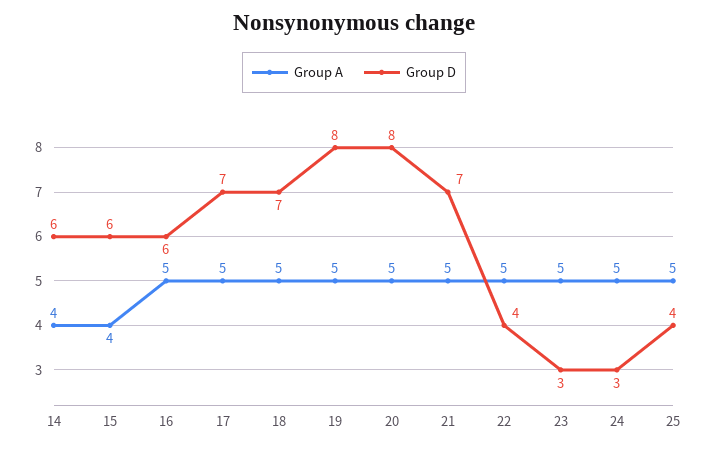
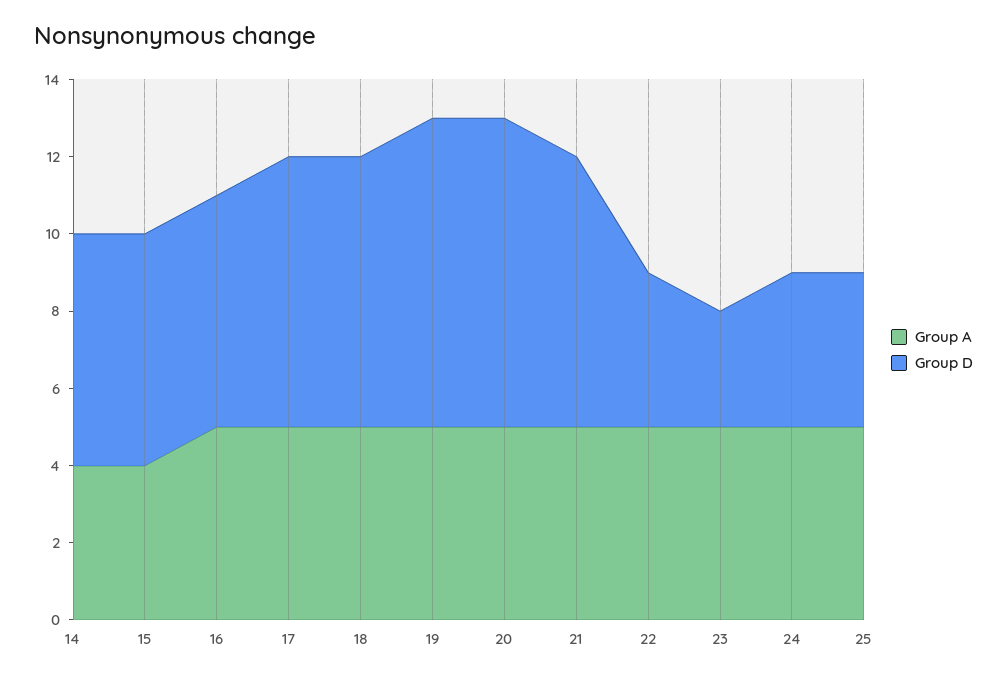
  {
    "Group A": {
      "14": 4,
      "15": 4,
      "16": 5,
      "17": 5,
      "18": 5,
      "19": 5,
      "20": 5,
      "21": 5,
      "22": 5,
      "23": 5,
      "24": 5,
      "25": 5
    },
    "Group D": {
      "14": 6,
      "15": 6,
      "16": 6,
      "17": 7,
      "18": 7,
      "19": 8,
      "20": 8,
      "21": 7,
      "22": 4,
      "23": 3,
-     "24": 3,
+     "24": 4,
      "25": 4
    }
  }

